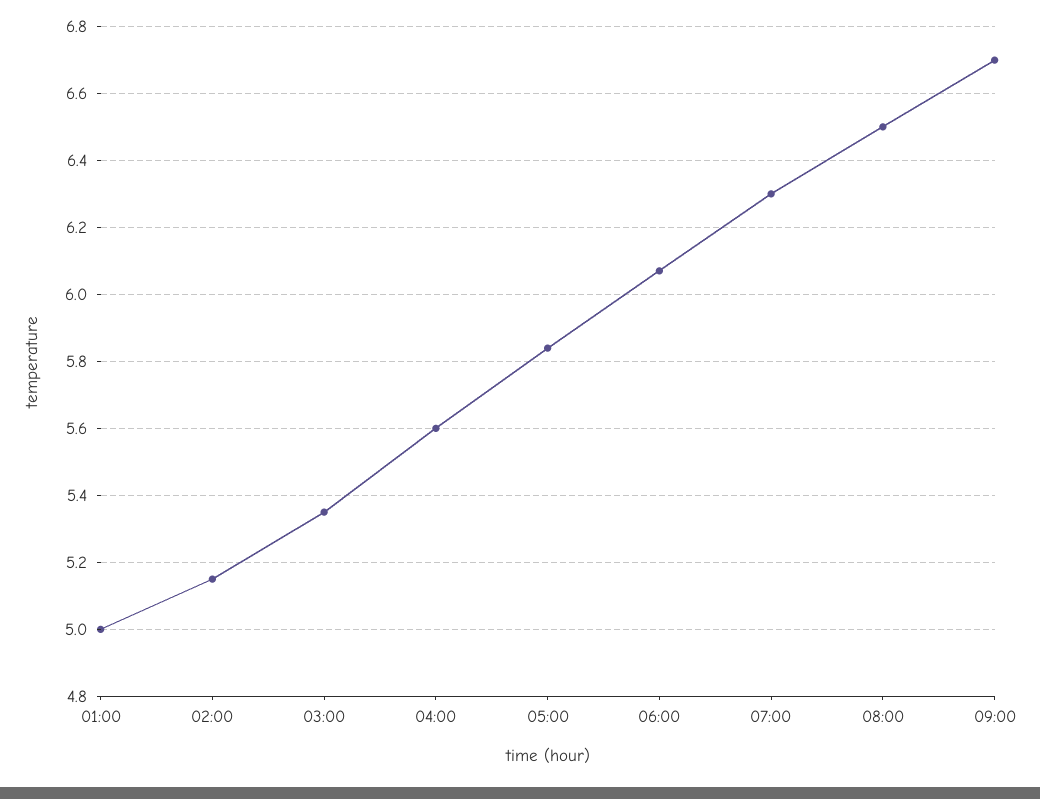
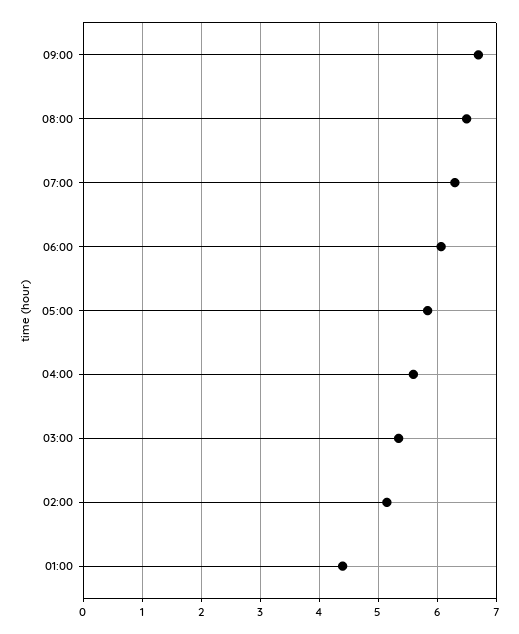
  {
-   "01:00": 5,
+   "01:00": 4.4,
    "02:00": 5.15,
    "03:00": 5.35,
    "04:00": 5.6,
    "05:00": 5.85,
    "06:00": 6.05,
    "07:00": 6.3,
    "08:00": 6.5,
    "09:00": 6.7
  }

